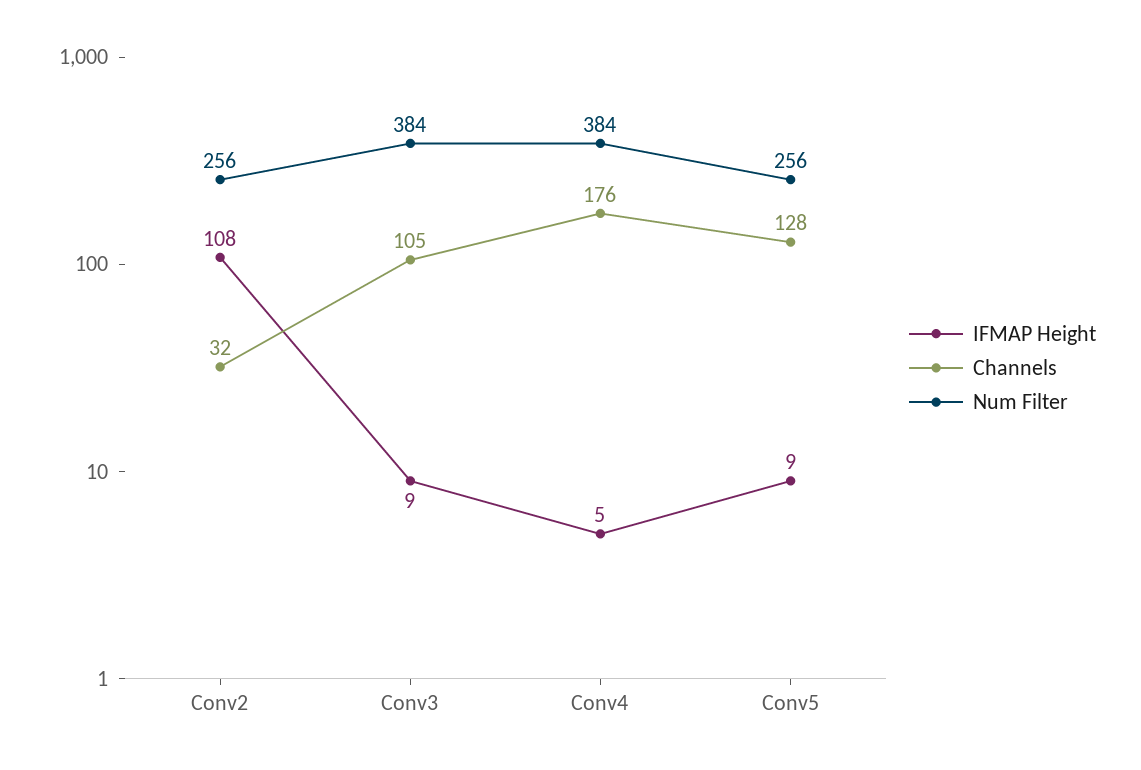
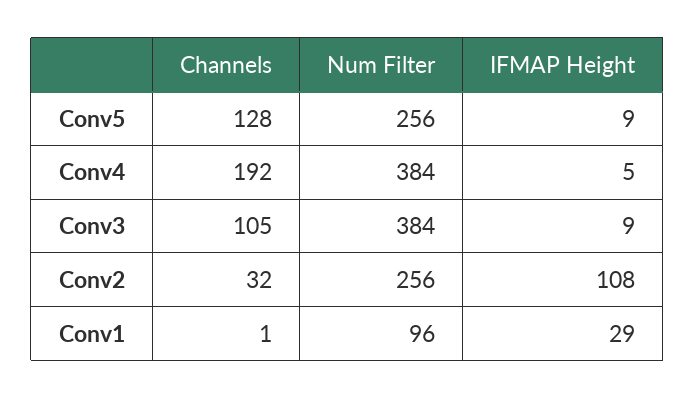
  {
    "IFMAP Height": {
      "Conv2": 108,
      "Conv3": 9,
      "Conv4": 5,
-     "Conv5": 9
+     "Conv5": 9,
+     "Conv1": 29
    },
    "Channels": {
      "Conv2": 32,
      "Conv3": 105,
-     "Conv4": 176,
+     "Conv4": 192,
-     "Conv5": 128
+     "Conv5": 128,
+     "Conv1": 1
    },
    "Num Filter": {
      "Conv2": 256,
      "Conv3": 384,
      "Conv4": 384,
-     "Conv5": 256
+     "Conv5": 256,
+     "Conv1": 96
    }
  }

